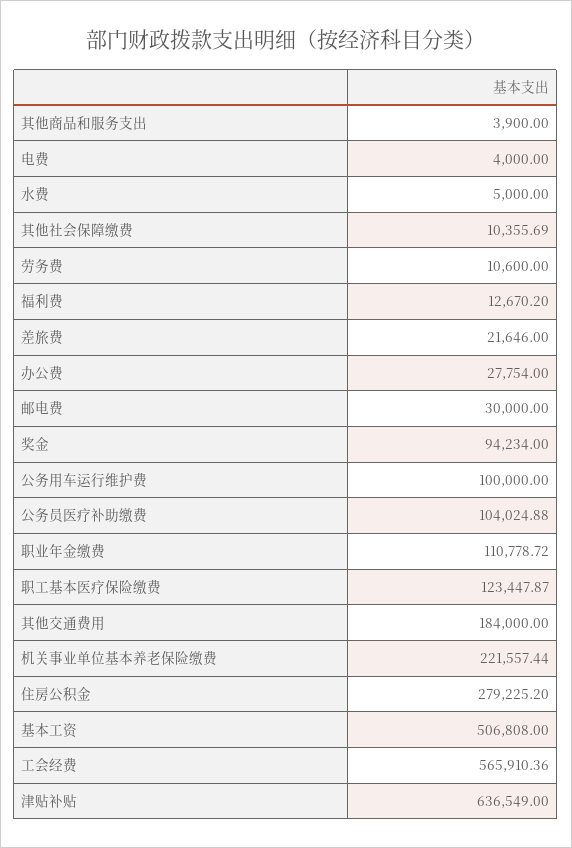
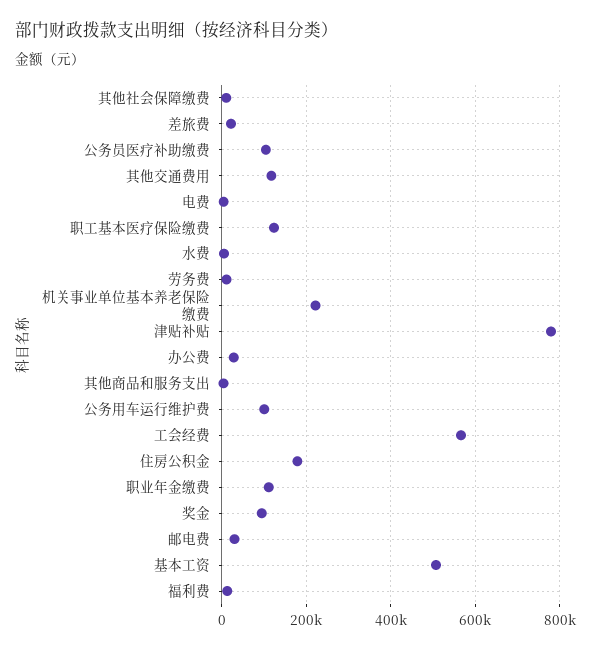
  {
    "其他商品和服务支出": 3900,
    "电费": 4000,
    "水费": 5000,
    "其他社会保障缴费": 10355.69,
    "劳务费": 10600,
    "福利费": 12670.2,
    "差旅费": 21646,
    "办公费": 27754,
    "邮电费": 30000,
    "奖金": 94234,
    "公务用车运行维护费": 100000,
    "公务员医疗补助缴费": 104024.88,
    "职业年金缴费": 110778.72,
    "职工基本医疗保险缴费": 123447.87,
-   "其他交通费用": 184000,
+   "其他交通费用": 120000,
    "机关事业单位基本养老保险缴费": 221557.44,
-   "住房公积金": 279225.2,
+   "住房公积金": 180000,
    "基本工资": 506808,
    "工会经费": 565910.36,
-   "津贴补贴": 636549
+   "津贴补贴": 780000
  }

